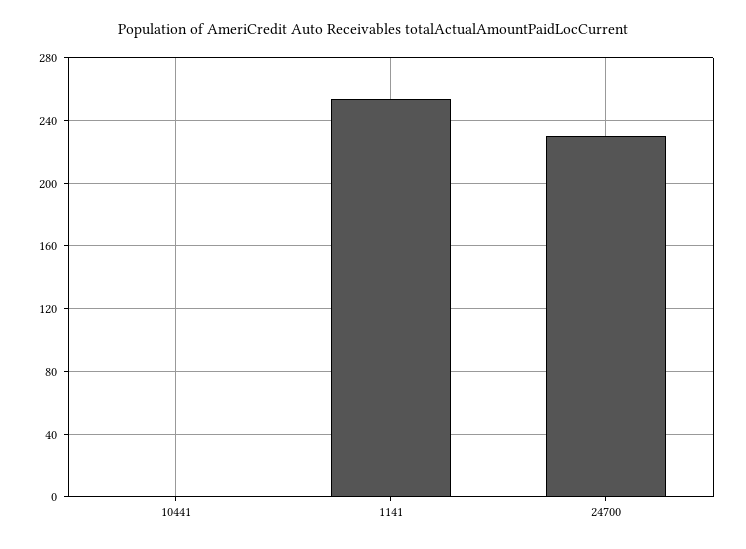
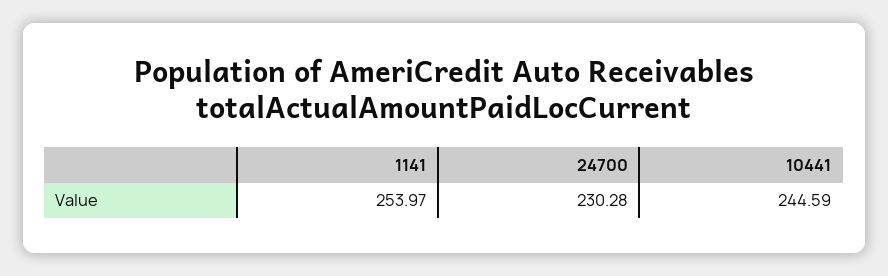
  {
-   "10441": 0,
+   "10441": 244.59,
    "1141": 253.97,
    "24700": 230.28
  }

